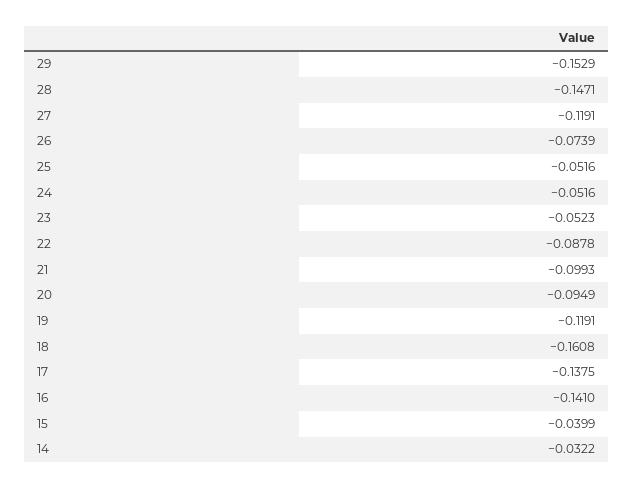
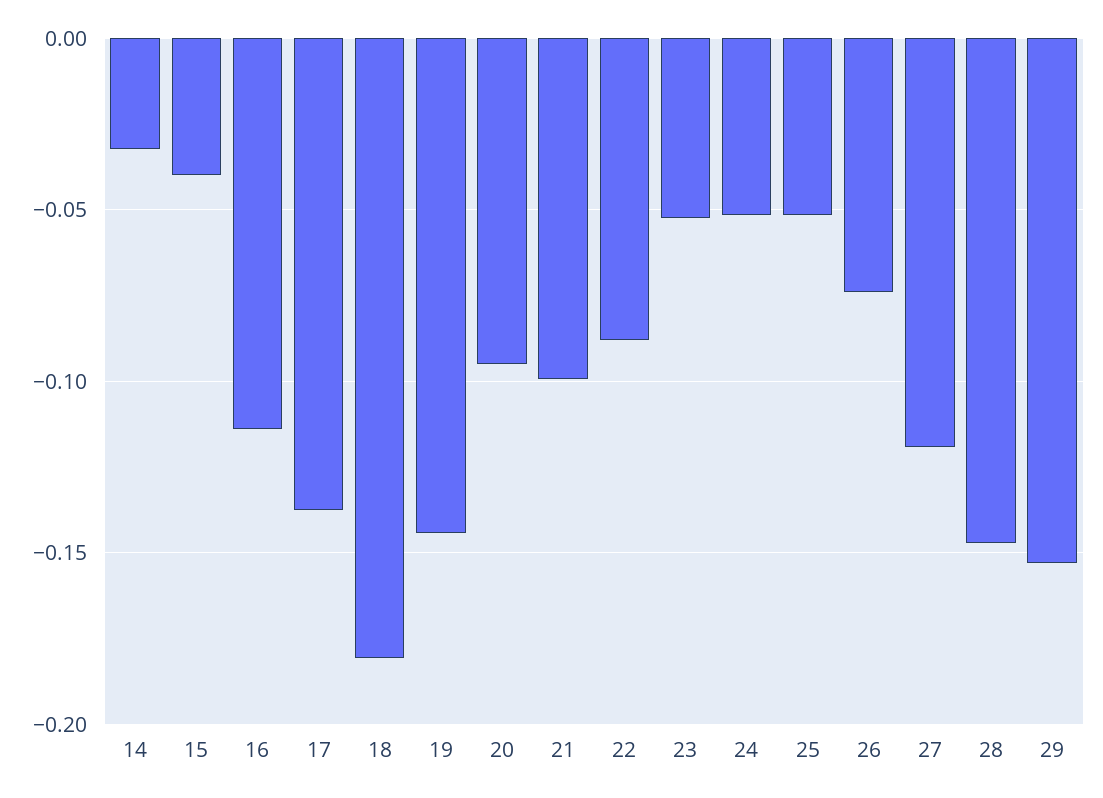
  {
    "29": -0.1529,
    "28": -0.1471,
    "27": -0.1191,
    "26": -0.0739,
    "25": -0.0516,
    "24": -0.0516,
    "23": -0.0523,
    "22": -0.0878,
    "21": -0.0993,
    "20": -0.0949,
-   "19": -0.1191,
+   "19": -0.145,
-   "18": -0.1608,
+   "18": -0.18,
    "17": -0.1375,
-   "16": -0.141,
+   "16": -0.115,
    "15": -0.0399,
    "14": -0.0322
  }

